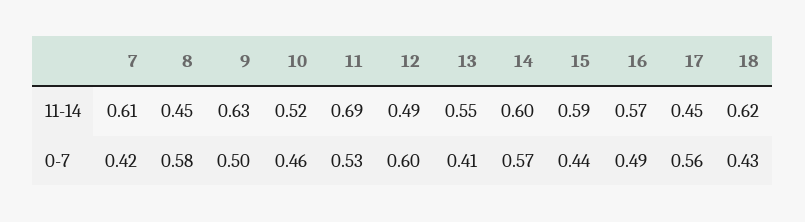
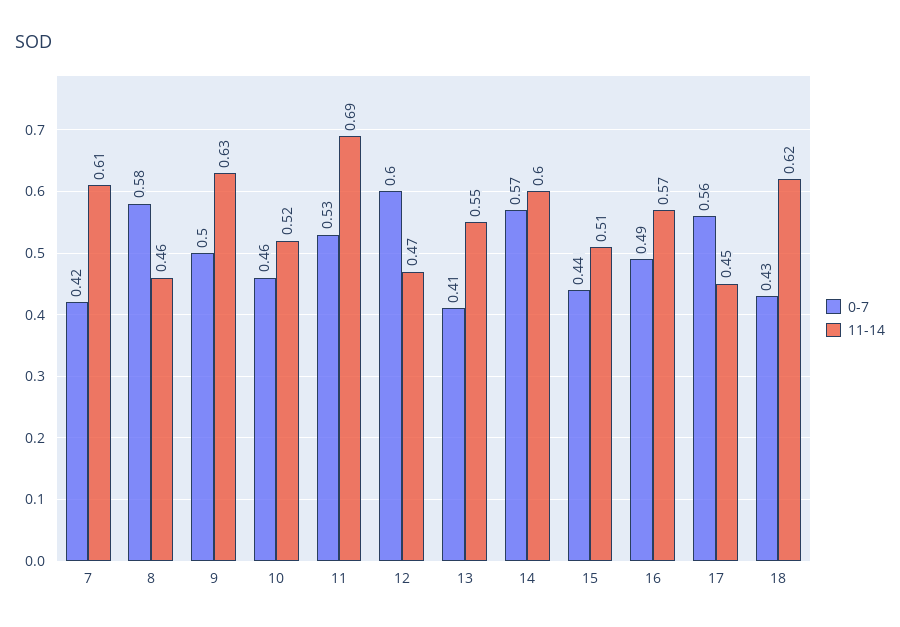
  {
    "11-14": {
      "7": 0.61,
-     "8": 0.45,
+     "8": 0.46,
      "9": 0.63,
      "10": 0.52,
      "11": 0.69,
-     "12": 0.49,
+     "12": 0.47,
      "13": 0.55,
      "14": 0.6,
-     "15": 0.59,
+     "15": 0.51,
      "16": 0.57,
      "17": 0.45,
      "18": 0.62
    },
    "0-7": {
      "7": 0.42,
      "8": 0.58,
      "9": 0.5,
      "10": 0.46,
      "11": 0.53,
      "12": 0.6,
      "13": 0.41,
      "14": 0.57,
      "15": 0.44,
      "16": 0.49,
      "17": 0.56,
      "18": 0.43
    }
  }

